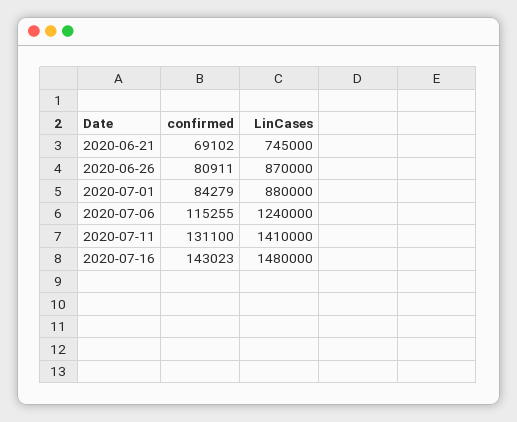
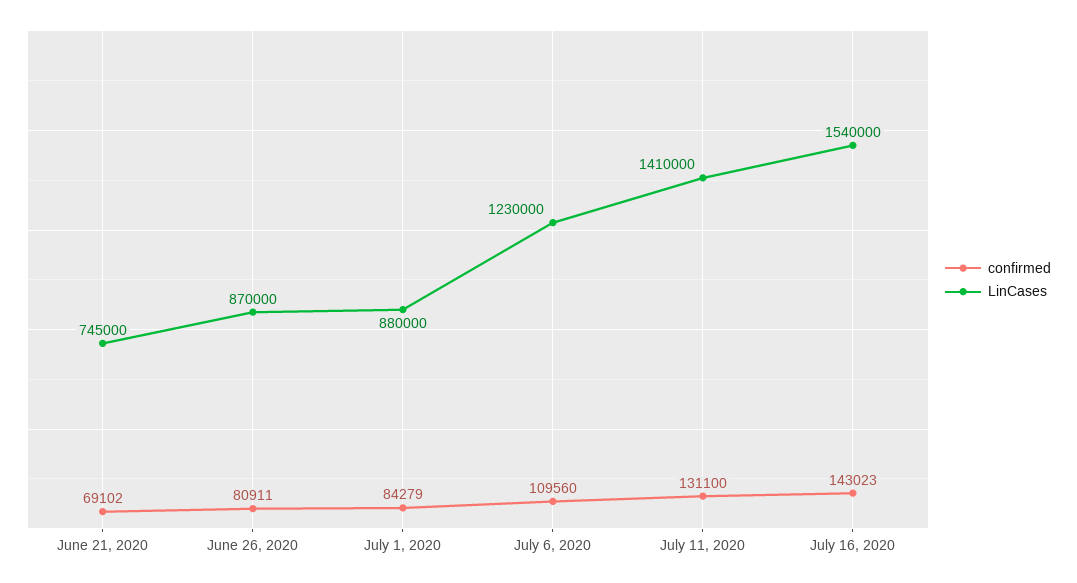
  {
    "confirmed": {
      "2020-06-21": 69102,
      "2020-06-26": 80911,
      "2020-07-01": 84279,
-     "2020-07-06": 115255,
+     "2020-07-06": 109560,
      "2020-07-11": 131100,
      "2020-07-16": 143023
    },
    "LinCases": {
      "2020-06-21": 745000,
      "2020-06-26": 870000,
      "2020-07-01": 880000,
-     "2020-07-06": 1240000,
+     "2020-07-06": 1230000,
      "2020-07-11": 1410000,
-     "2020-07-16": 1480000
+     "2020-07-16": 1540000
    }
  }

